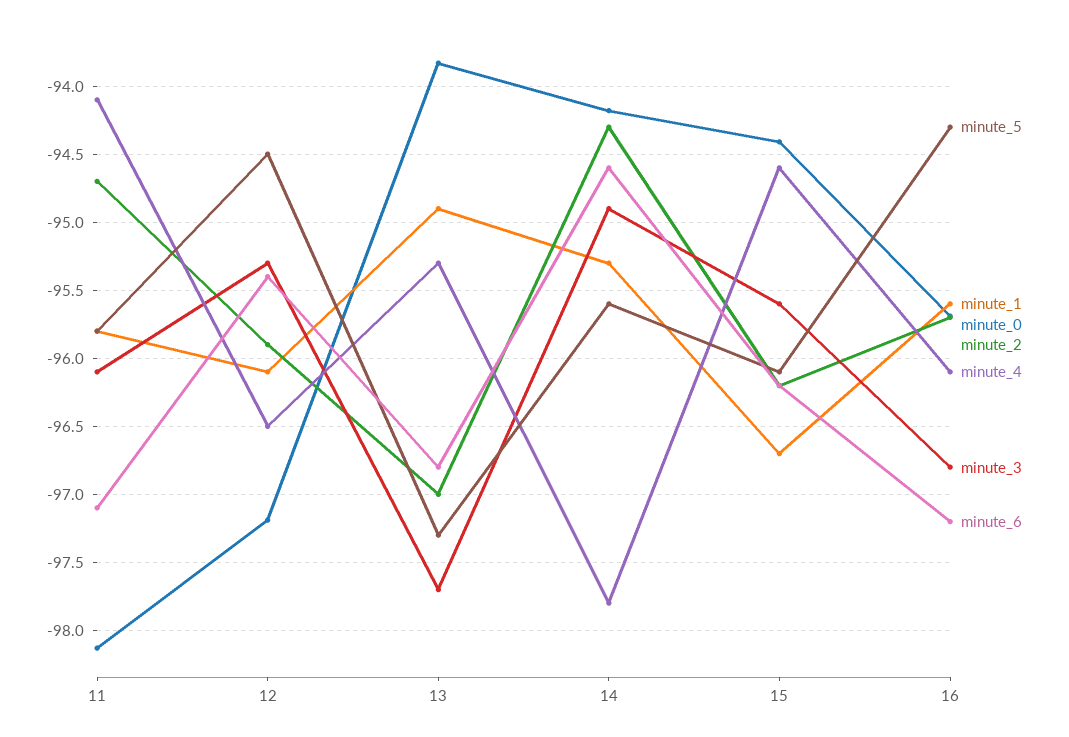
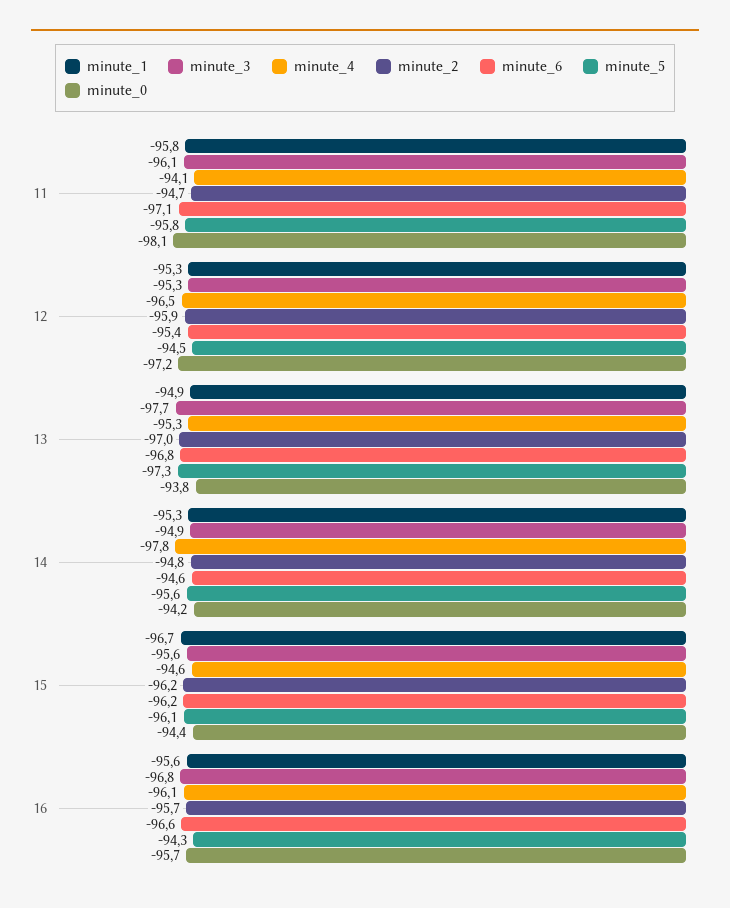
  {
    "minute_5": {
      "11": -95.8,
      "12": -94.5,
      "13": -97.3,
      "14": -95.6,
      "15": -96.1,
      "16": -94.3
    },
    "minute_1": {
      "11": -95.8,
-     "12": -96.1,
+     "12": -95.3,
      "13": -94.9,
      "14": -95.3,
      "15": -96.7,
      "16": -95.6
    },
    "minute_0": {
      "11": -98.1,
      "12": -97.2,
      "13": -93.8,
      "14": -94.2,
      "15": -94.4,
      "16": -95.7
    },
    "minute_2": {
      "11": -94.7,
      "12": -95.9,
      "13": -97,
-     "14": -94.3,
+     "14": -94.8,
      "15": -96.2,
      "16": -95.7
    },
    "minute_4": {
      "11": -94.1,
      "12": -96.5,
      "13": -95.3,
      "14": -97.8,
      "15": -94.6,
      "16": -96.1
    },
    "minute_3": {
      "11": -96.1,
      "12": -95.3,
      "13": -97.7,
      "14": -94.9,
      "15": -95.6,
      "16": -96.8
    },
    "minute_6": {
      "11": -97.1,
      "12": -95.4,
      "13": -96.8,
      "14": -94.6,
      "15": -96.2,
-     "16": -97.2
+     "16": -96.6
    }
  }

